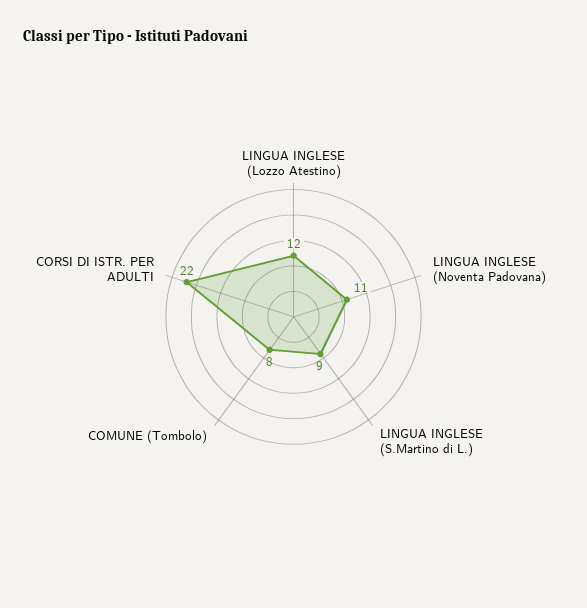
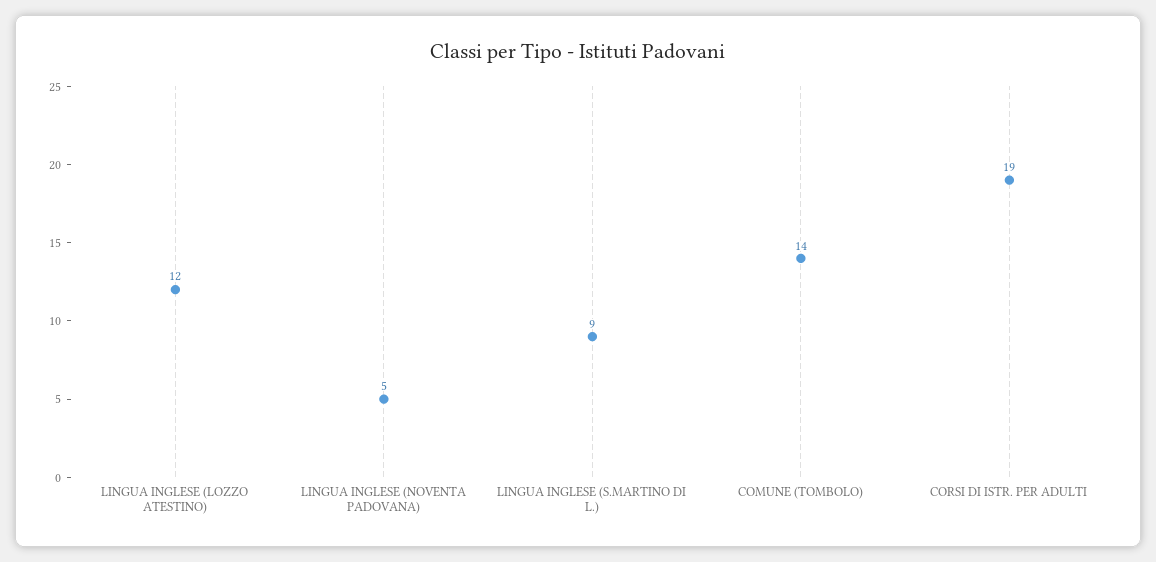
  {
    "LINGUA INGLESE (Lozzo Atestino)": 12,
-   "LINGUA INGLESE (Noventa Padovana)": 11,
+   "LINGUA INGLESE (Noventa Padovana)": 5,
    "LINGUA INGLESE (S.Martino di L.)": 9,
-   "COMUNE (Tombolo)": 8,
+   "COMUNE (Tombolo)": 14,
-   "CORSI DI ISTR. PER ADULTI": 22
+   "CORSI DI ISTR. PER ADULTI": 19
  }

